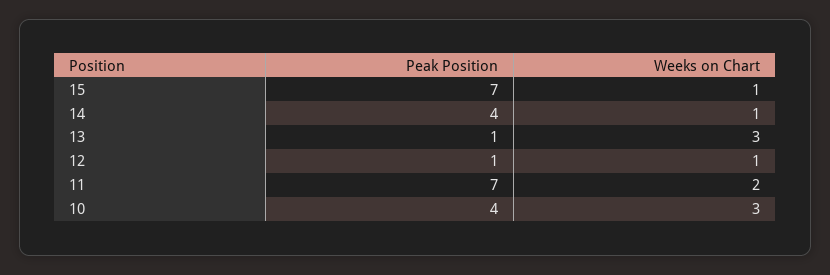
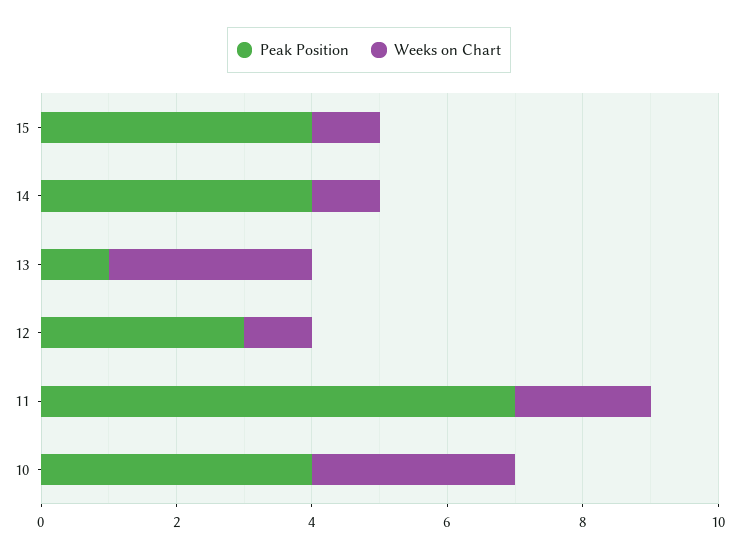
  {
    "Peak Position": {
-     "15": 7,
+     "15": 4,
      "14": 4,
      "13": 1,
-     "12": 1,
+     "12": 3,
      "11": 7,
      "10": 4
    },
    "Weeks on Chart": {
      "15": 1,
      "14": 1,
      "13": 3,
      "12": 1,
      "11": 2,
      "10": 3
    }
  }

